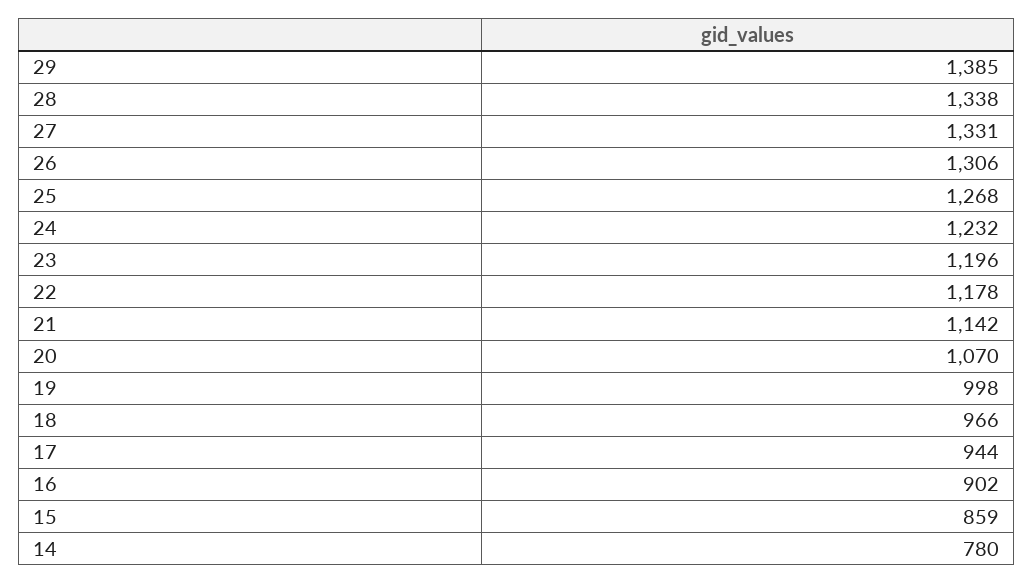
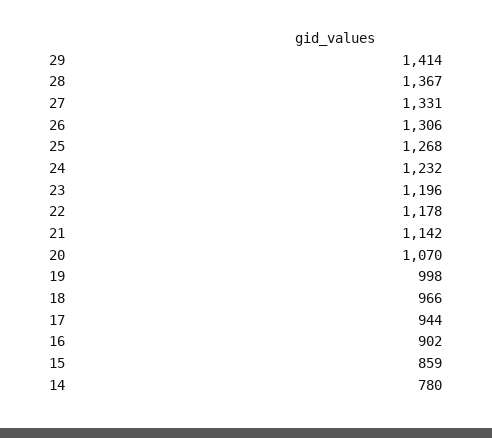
  {
-   "29": 1385,
+   "29": 1414,
-   "28": 1338,
+   "28": 1367,
    "27": 1331,
    "26": 1306,
    "25": 1268,
    "24": 1232,
    "23": 1196,
    "22": 1178,
    "21": 1142,
    "20": 1070,
    "19": 998,
    "18": 966,
    "17": 944,
    "16": 902,
    "15": 859,
    "14": 780
  }

